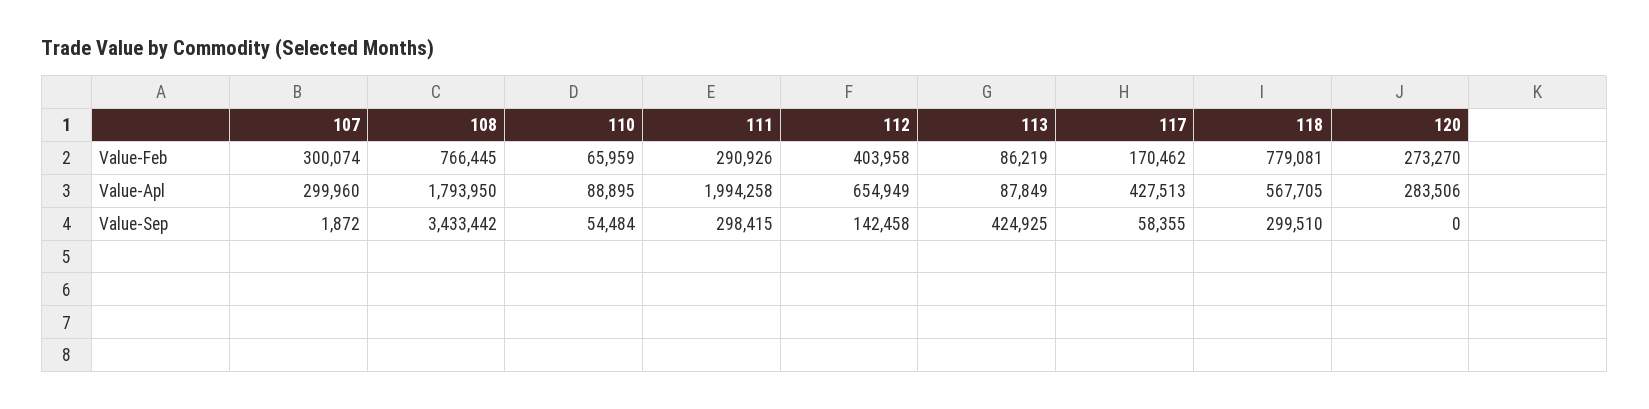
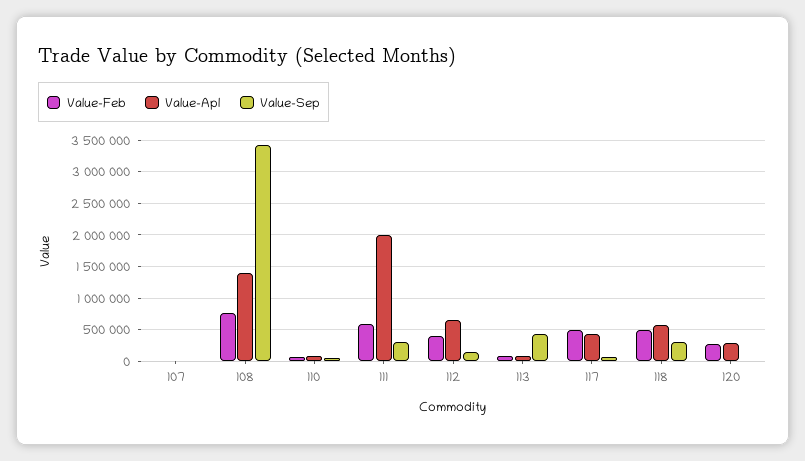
  {
    "Value-Feb": {
-     "107": 300074,
+     "107": 0,
      "108": 766445,
      "110": 65959,
-     "111": 290926,
+     "111": 600000,
      "112": 403958,
      "113": 86219,
-     "117": 170462,
+     "117": 500000,
-     "118": 779081,
+     "118": 500000,
      "120": 273270
    },
    "Value-Apl": {
-     "107": 299960,
+     "107": 0,
-     "108": 1793950,
+     "108": 1400000,
      "110": 88895,
      "111": 1994258,
      "112": 654949,
      "113": 87849,
      "117": 427513,
      "118": 567705,
      "120": 283506
    },
    "Value-Sep": {
      "107": 1872,
      "108": 3433442,
      "110": 54484,
      "111": 298415,
      "112": 142458,
      "113": 424925,
      "117": 58355,
      "118": 299510,
      "120": 0
    }
  }

